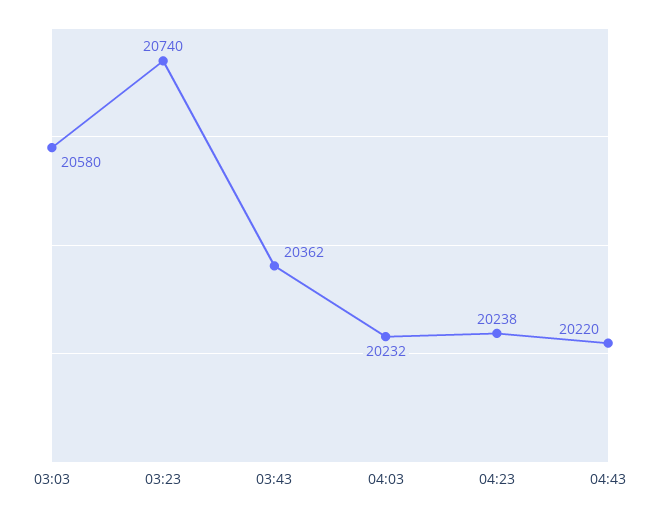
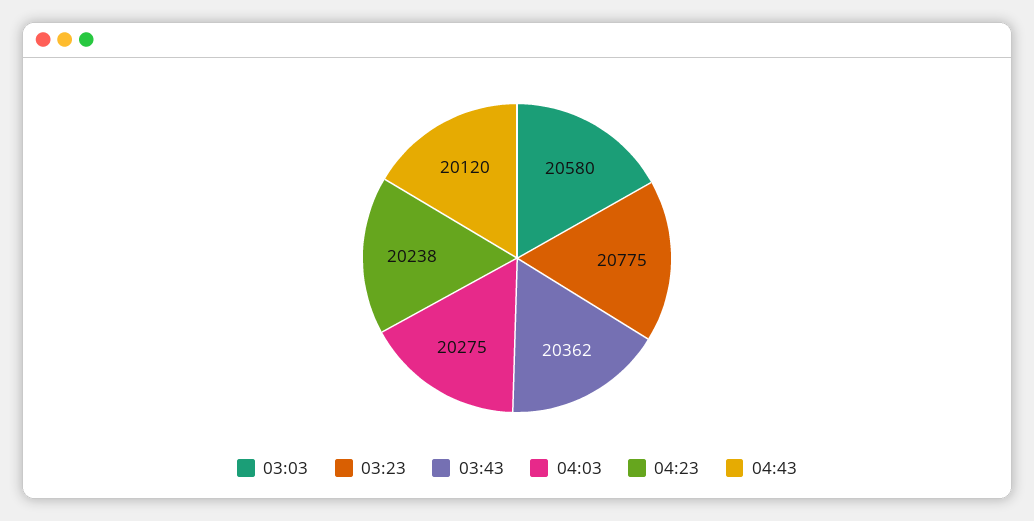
  {
    "03:03": 20580,
-   "03:23": 20740,
+   "03:23": 20775,
    "03:43": 20362,
-   "04:03": 20232,
+   "04:03": 20275,
    "04:23": 20238,
-   "04:43": 20220
+   "04:43": 20120
  }

